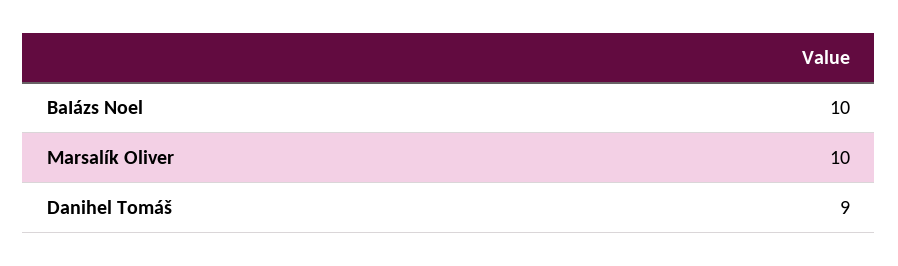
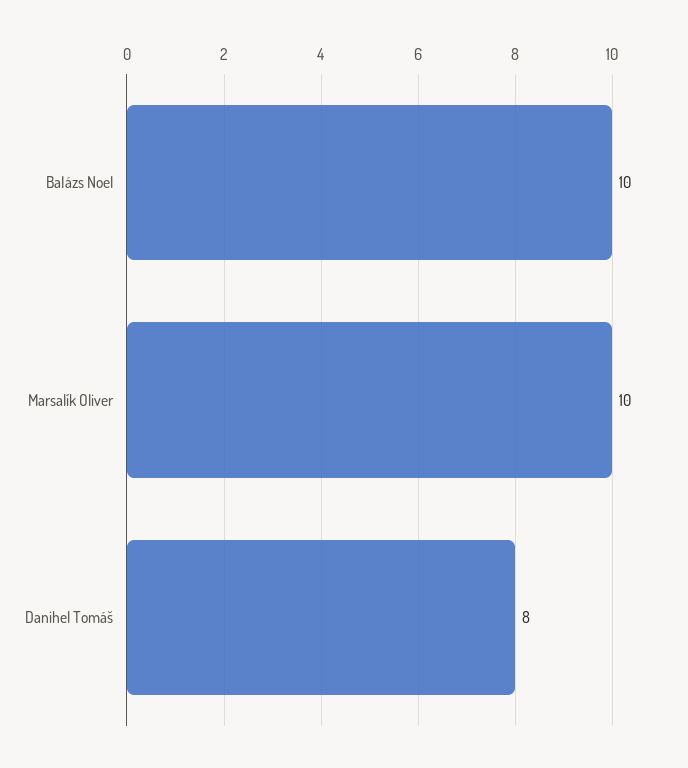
  {
    "BaIázs Noel": 10,
    "Marsalík Oliver": 10,
-   "Danihel Tomáš": 9
+   "Danihel Tomáš": 8
  }

